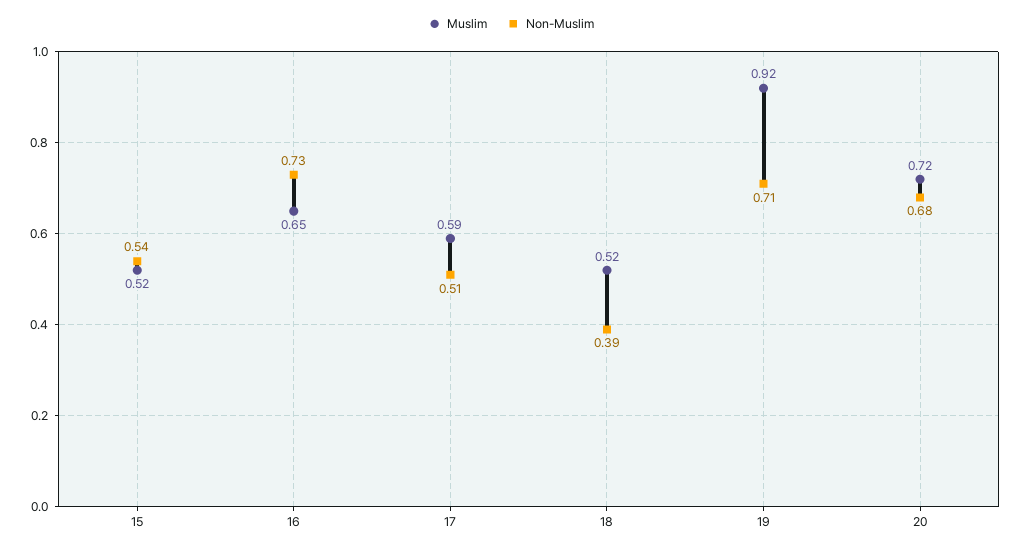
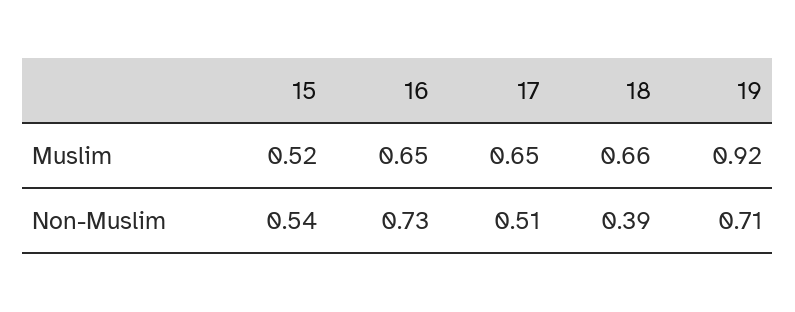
  {
    "Muslim": {
      "15": 0.52,
      "16": 0.65,
-     "17": 0.59,
+     "17": 0.65,
-     "18": 0.52,
+     "18": 0.66,
-     "19": 0.92,
+     "19": 0.92
-     "20": 0.72
    },
    "Non-Muslim": {
      "15": 0.54,
      "16": 0.73,
      "17": 0.51,
      "18": 0.39,
-     "19": 0.71,
+     "19": 0.71
-     "20": 0.68
    }
  }

